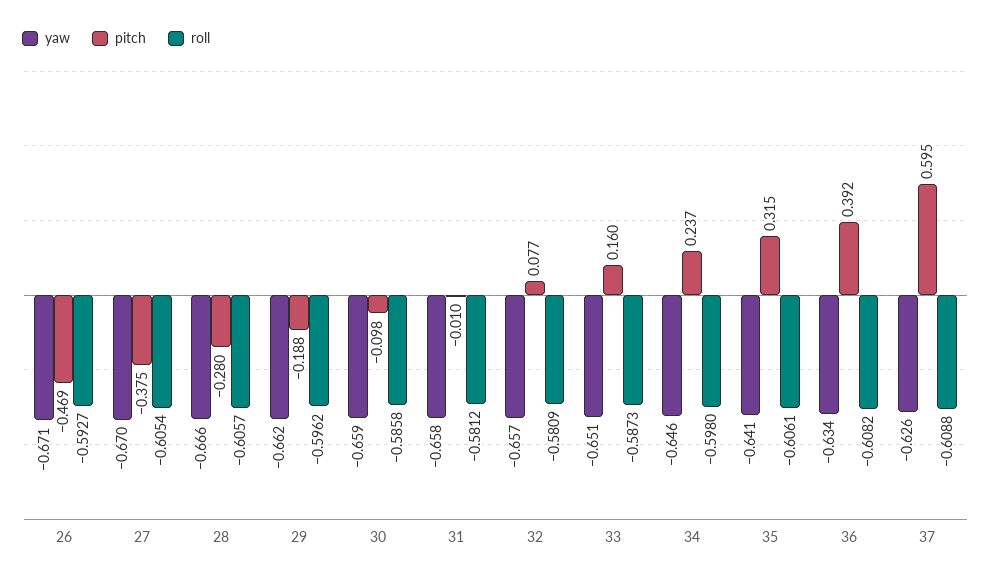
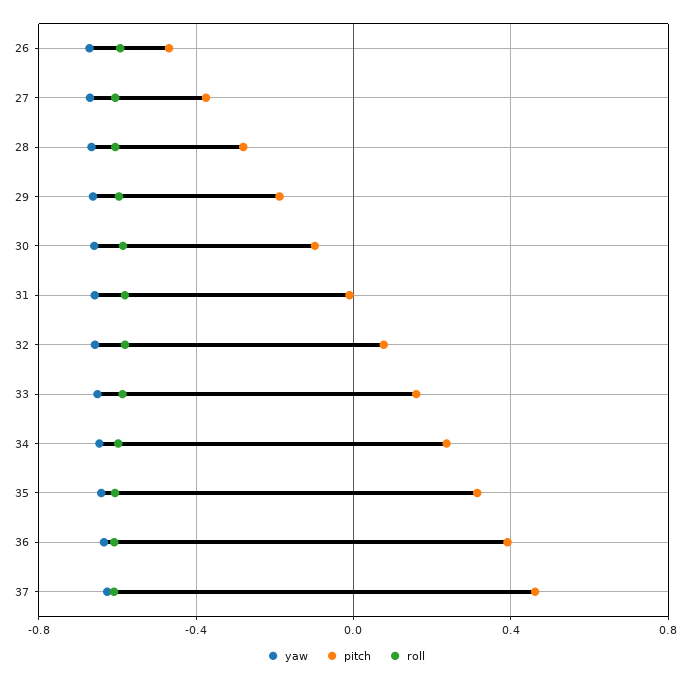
  {
    "yaw": {
      "26": -0.671,
      "27": -0.67,
      "28": -0.666,
      "29": -0.662,
      "30": -0.659,
      "31": -0.658,
      "32": -0.657,
      "33": -0.651,
      "34": -0.646,
      "35": -0.641,
      "36": -0.634,
      "37": -0.626
    },
    "pitch": {
      "26": -0.469,
      "27": -0.375,
      "28": -0.28,
      "29": -0.188,
      "30": -0.098,
      "31": -0.01,
      "32": 0.077,
      "33": 0.16,
      "34": 0.237,
      "35": 0.315,
      "36": 0.392,
-     "37": 0.595
+     "37": 0.45
    },
    "roll": {
      "26": -0.5927,
      "27": -0.6054,
      "28": -0.6057,
      "29": -0.5962,
      "30": -0.5858,
      "31": -0.5812,
      "32": -0.5809,
      "33": -0.5873,
      "34": -0.598,
      "35": -0.6061,
      "36": -0.6082,
      "37": -0.6088
    }
  }

